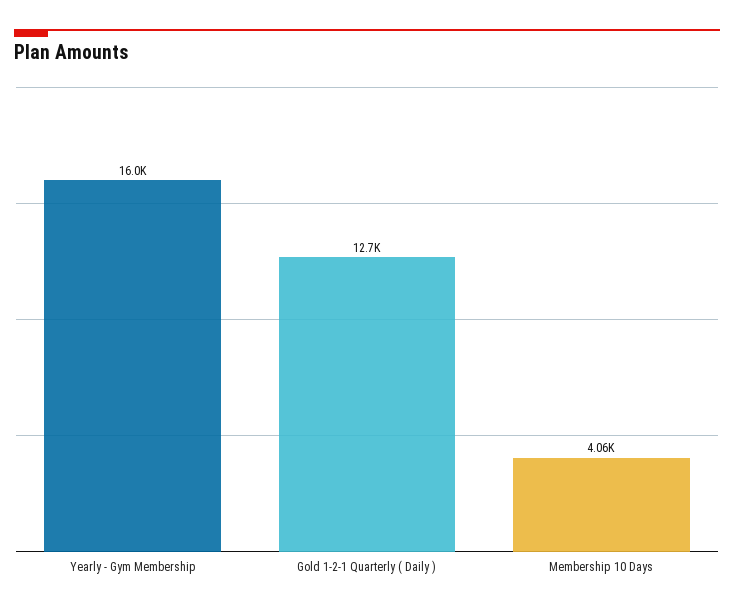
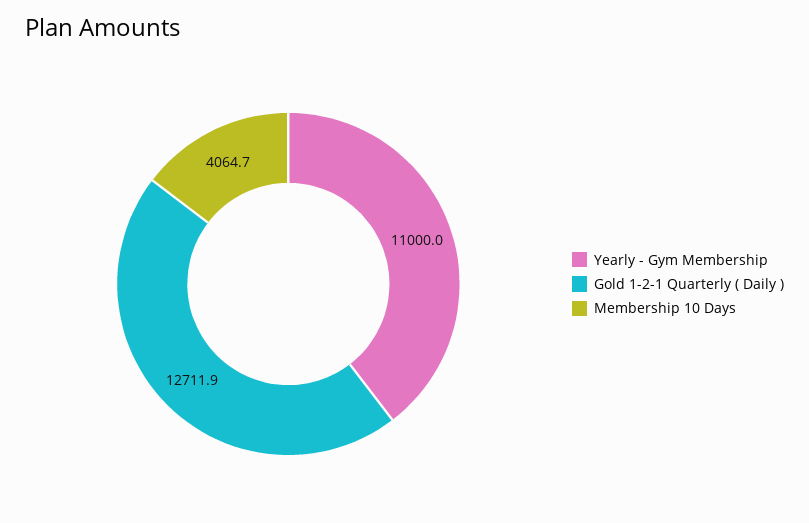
  {
-   "Yearly - Gym Membership": 16000,
+   "Yearly - Gym Membership": 11000,
    "Gold 1-2-1 Quarterly ( Daily )": 12711.9,
    "Membership 10 Days": 4064.7
  }

